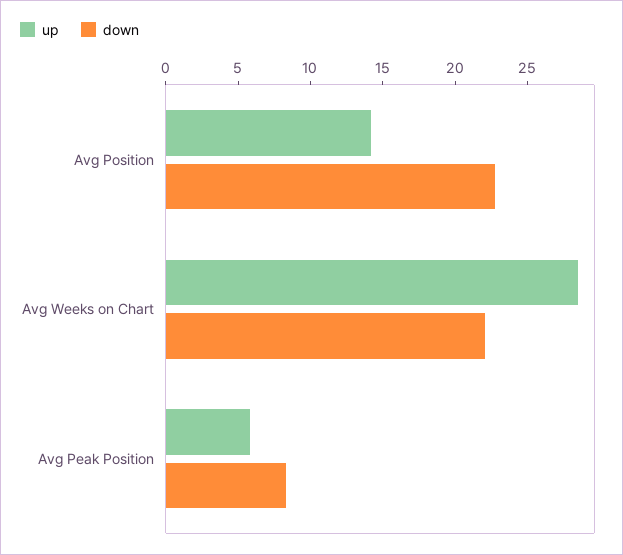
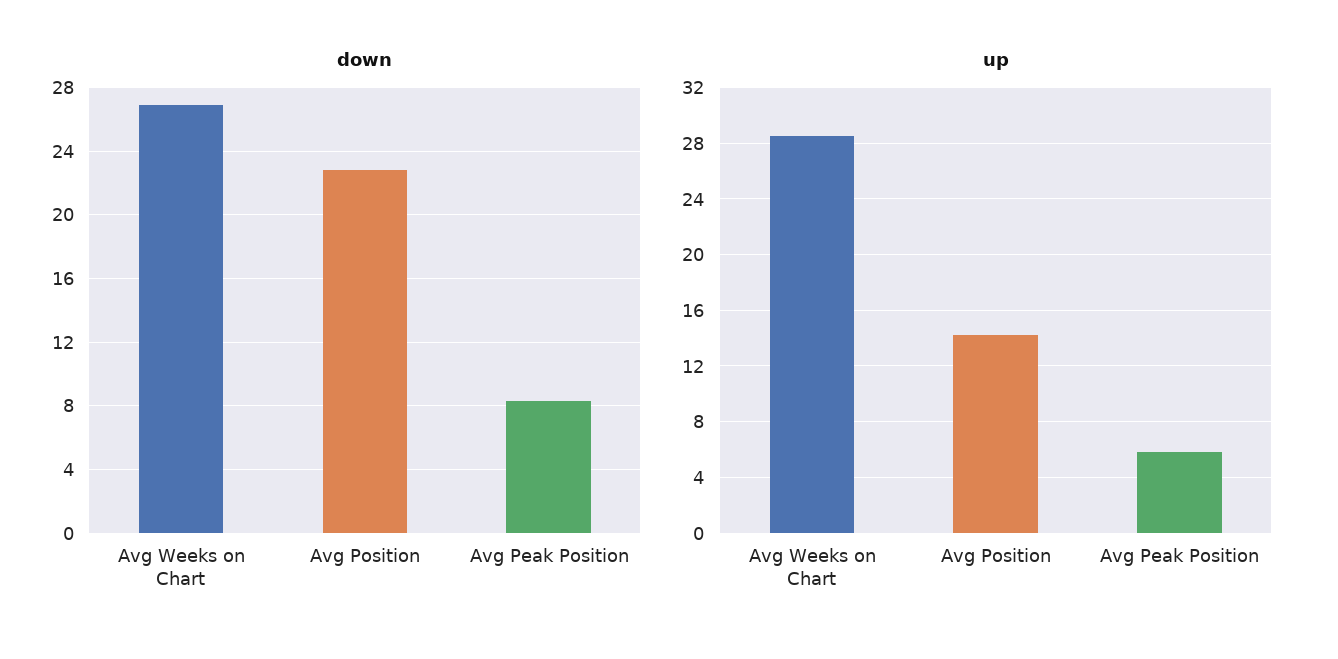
  {
    "up": {
      "Avg Position": 14,
      "Avg Weeks on Chart": 28.5,
      "Avg Peak Position": 6
    },
    "down": {
      "Avg Position": 23,
-     "Avg Weeks on Chart": 22,
+     "Avg Weeks on Chart": 27,
      "Avg Peak Position": 8.5
    }
  }

